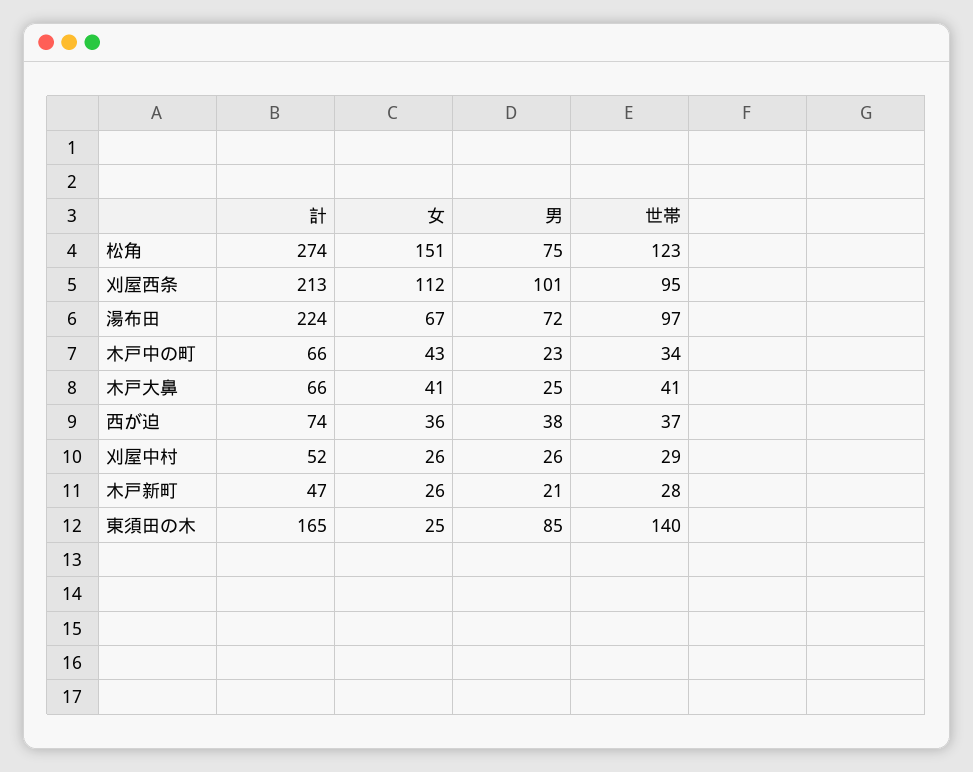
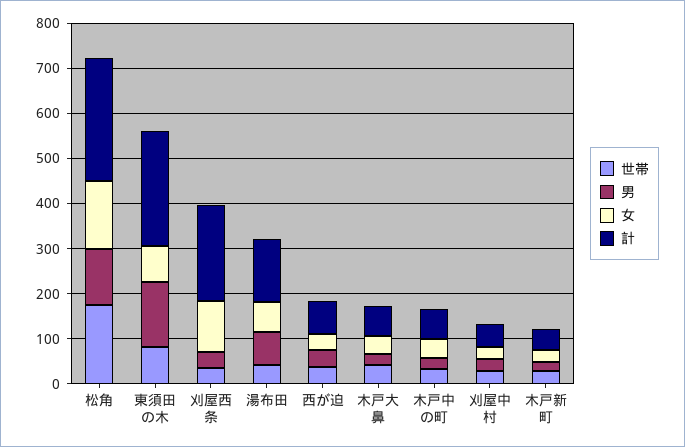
  {
    "計": {
      "松角": 274,
      "刈屋西条": 213,
-     "湯布田": 224,
+     "湯布田": 140,
      "木戸中の町": 66,
      "木戸大鼻": 66,
      "西が迫": 74,
      "刈屋中村": 52,
      "木戸新町": 47,
-     "東須田の木": 165
+     "東須田の木": 260
    },
    "女": {
      "松角": 151,
      "刈屋西条": 112,
      "湯布田": 67,
      "木戸中の町": 43,
      "木戸大鼻": 41,
      "西が迫": 36,
      "刈屋中村": 26,
      "木戸新町": 26,
-     "東須田の木": 25
+     "東須田の木": 80
    },
    "男": {
-     "松角": 75,
+     "松角": 120,
-     "刈屋西条": 101,
+     "刈屋西条": 40,
      "湯布田": 72,
      "木戸中の町": 23,
      "木戸大鼻": 25,
      "西が迫": 38,
      "刈屋中村": 26,
      "木戸新町": 21,
-     "東須田の木": 85
+     "東須田の木": 140
    },
    "世帯": {
-     "松角": 123,
+     "松角": 180,
-     "刈屋西条": 95,
+     "刈屋西条": 40,
-     "湯布田": 97,
+     "湯布田": 40,
      "木戸中の町": 34,
      "木戸大鼻": 41,
      "西が迫": 37,
      "刈屋中村": 29,
      "木戸新町": 28,
-     "東須田の木": 140
+     "東須田の木": 80
    }
  }

